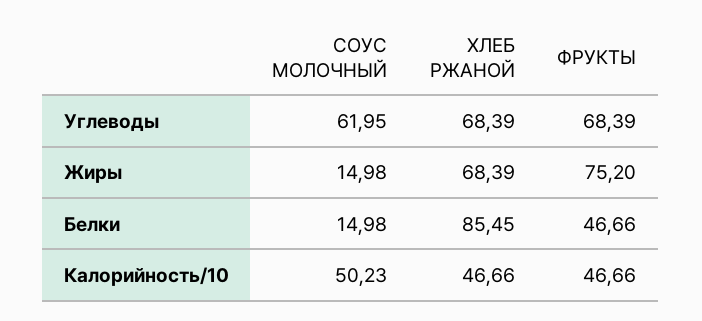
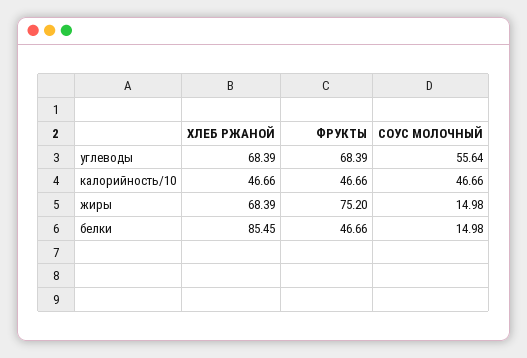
  {
    "СОУС МОЛОЧНЫЙ": {
-     "Углеводы": 61.95,
+     "Углеводы": 55.64,
      "Жиры": 14.98,
      "Белки": 14.98,
-     "Калорийность/10": 50.23
+     "Калорийность/10": 46.66
    },
    "ХЛЕБ РЖАНОЙ": {
      "Углеводы": 68.39,
      "Жиры": 68.39,
      "Белки": 85.45,
      "Калорийность/10": 46.66
    },
    "ФРУКТЫ": {
      "Углеводы": 68.39,
      "Жиры": 75.2,
      "Белки": 46.66,
      "Калорийность/10": 46.66
    }
  }

